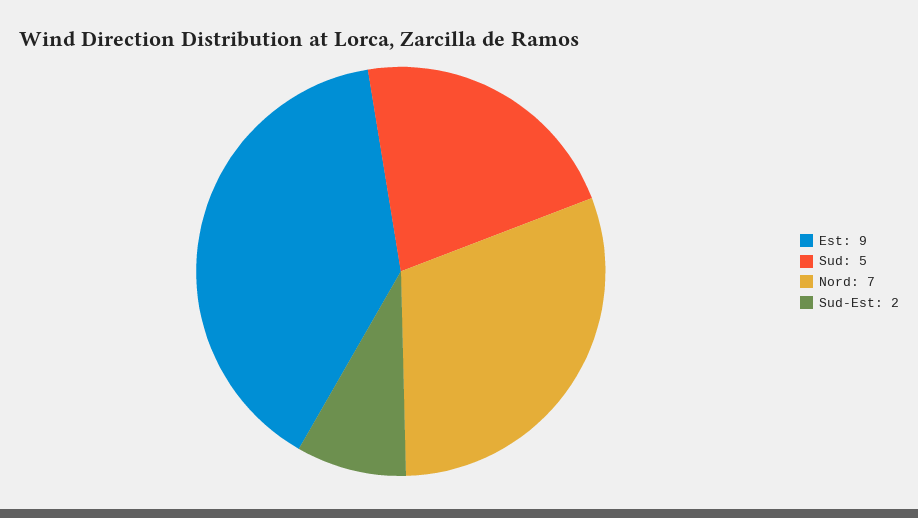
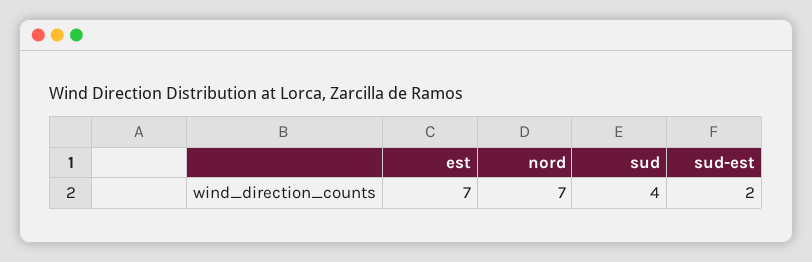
  {
-   "Est": 9,
+   "Est": 7,
-   "Sud": 5,
+   "Sud": 4,
    "Nord": 7,
    "Sud-Est": 2
  }

